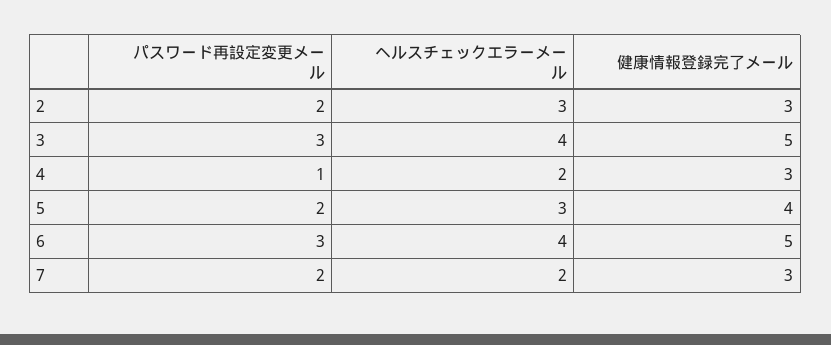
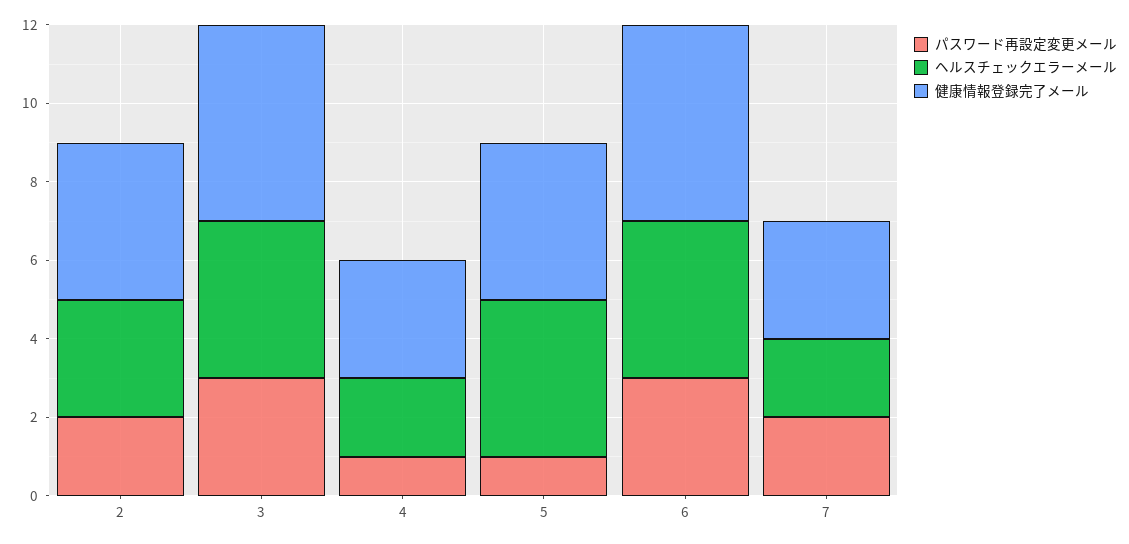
  {
    "パスワード再設定変更メール": {
      "2": 2,
      "3": 3,
      "4": 1,
-     "5": 2,
+     "5": 1,
      "6": 3,
      "7": 2
    },
    "ヘルスチェックエラーメール": {
      "2": 3,
      "3": 4,
      "4": 2,
-     "5": 3,
+     "5": 4,
      "6": 4,
      "7": 2
    },
    "健康情報登録完了メール": {
-     "2": 3,
+     "2": 4,
      "3": 5,
      "4": 3,
      "5": 4,
      "6": 5,
      "7": 3
    }
  }

